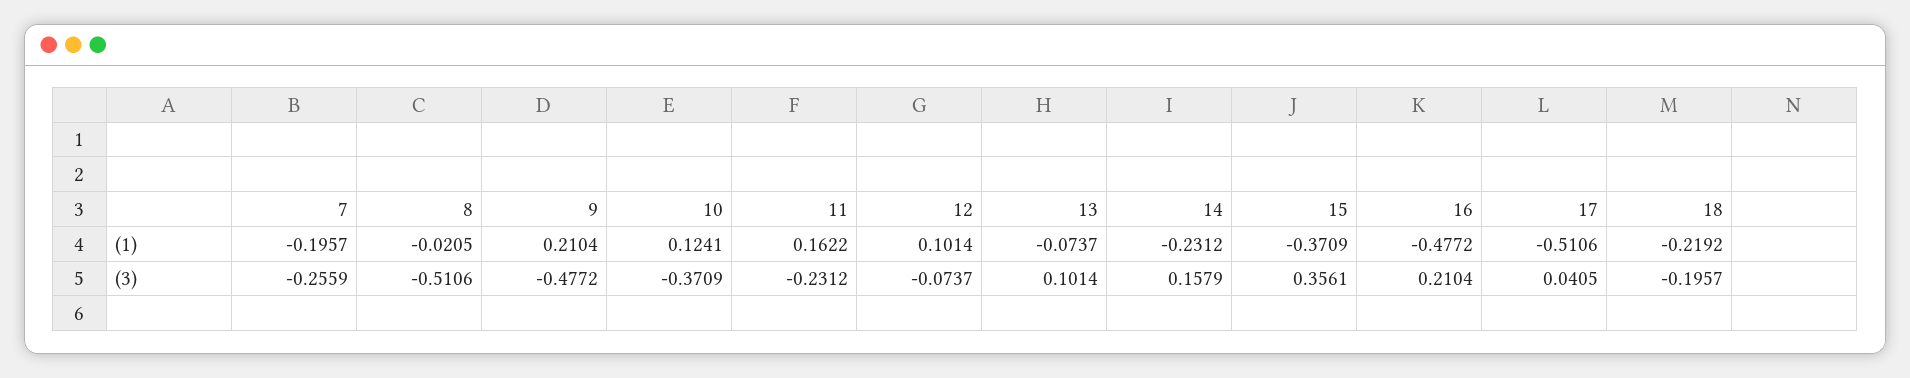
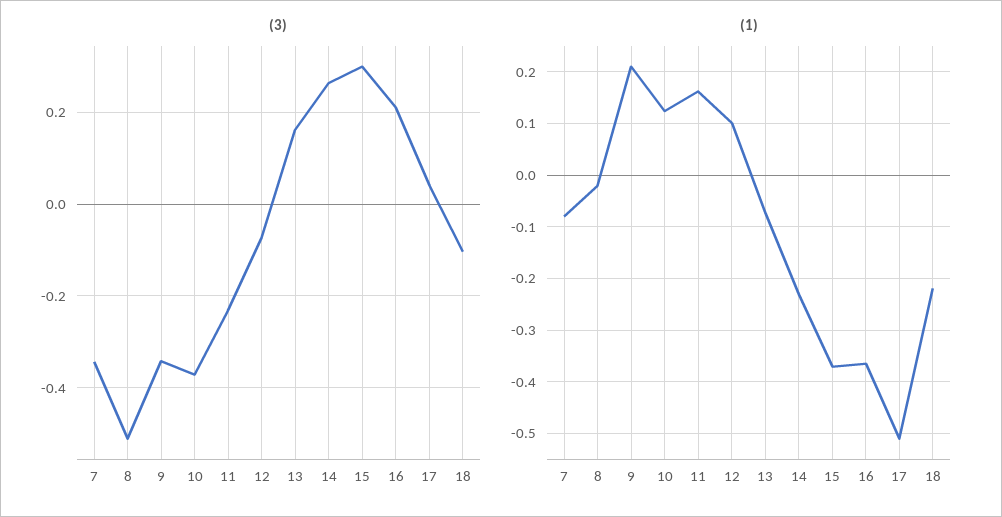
  {
    "(1)": {
-     "7": -0.1957,
+     "7": -0.08,
      "8": -0.0205,
      "9": 0.2104,
      "10": 0.1241,
      "11": 0.1622,
      "12": 0.1014,
      "13": -0.0737,
      "14": -0.2312,
      "15": -0.3709,
-     "16": -0.4772,
+     "16": -0.36,
      "17": -0.5106,
      "18": -0.2192
    },
    "(3)": {
-     "7": -0.2559,
+     "7": -0.34,
      "8": -0.5106,
-     "9": -0.4772,
+     "9": -0.34,
      "10": -0.3709,
      "11": -0.2312,
      "12": -0.0737,
-     "13": 0.1014,
+     "13": 0.16,
-     "14": 0.1579,
+     "14": 0.26,
-     "15": 0.3561,
+     "15": 0.3,
      "16": 0.2104,
      "17": 0.0405,
-     "18": -0.1957
+     "18": -0.1
    }
  }

